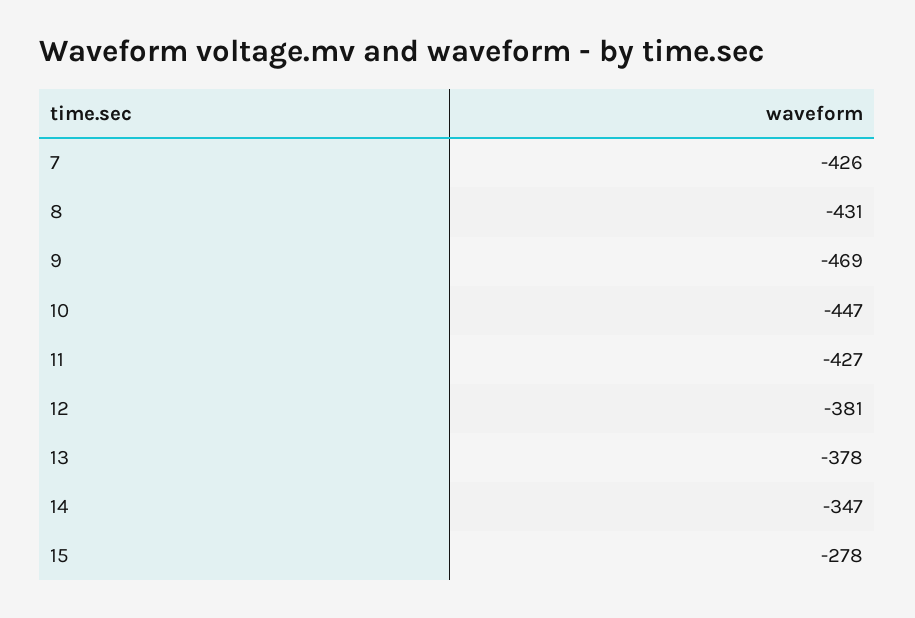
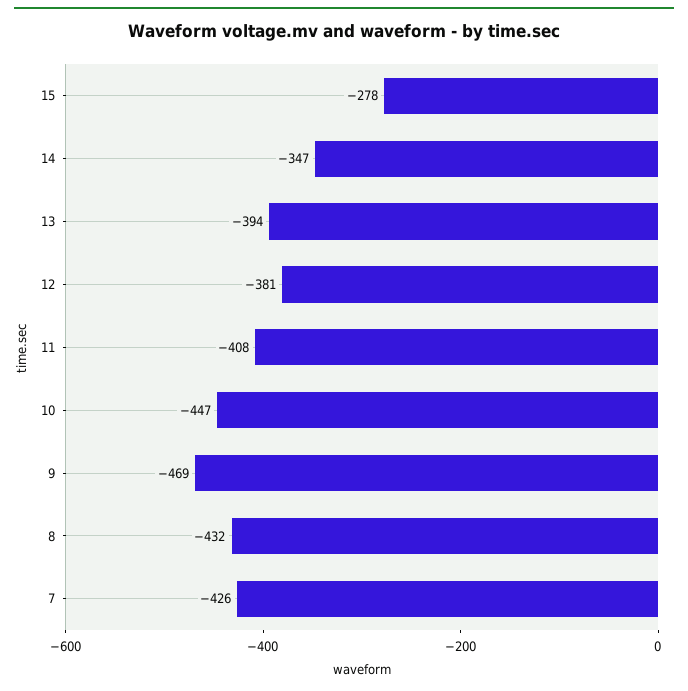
  {
    "7": -426,
-   "8": -431,
+   "8": -432,
    "9": -469,
    "10": -447,
-   "11": -427,
+   "11": -408,
    "12": -381,
-   "13": -378,
+   "13": -394,
    "14": -347,
    "15": -278
  }

